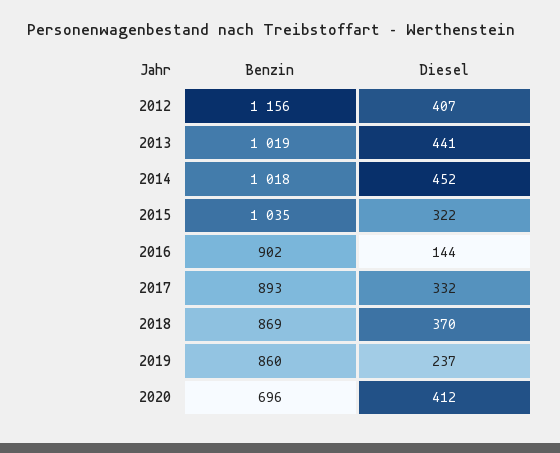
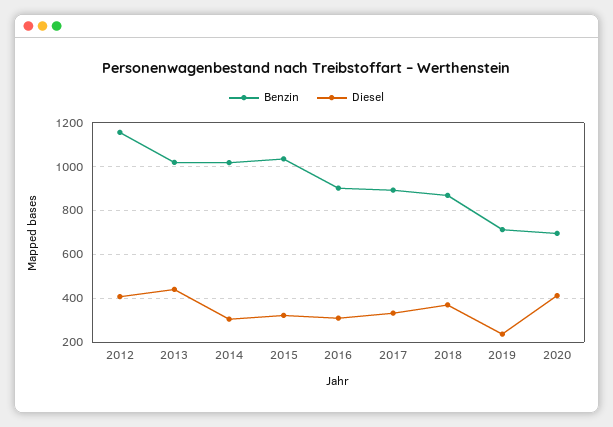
  {
    "Benzin": {
      "2012": 1156,
      "2013": 1019,
      "2014": 1018,
      "2015": 1035,
      "2016": 902,
      "2017": 893,
      "2018": 869,
-     "2019": 860,
+     "2019": 700,
      "2020": 696
    },
    "Diesel": {
      "2012": 407,
      "2013": 441,
-     "2014": 452,
+     "2014": 300,
      "2015": 322,
-     "2016": 144,
+     "2016": 300,
      "2017": 332,
      "2018": 370,
      "2019": 237,
      "2020": 412
    }
  }

